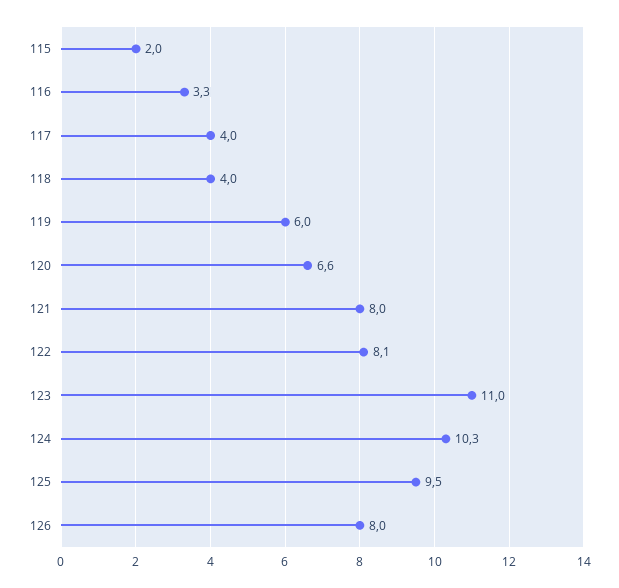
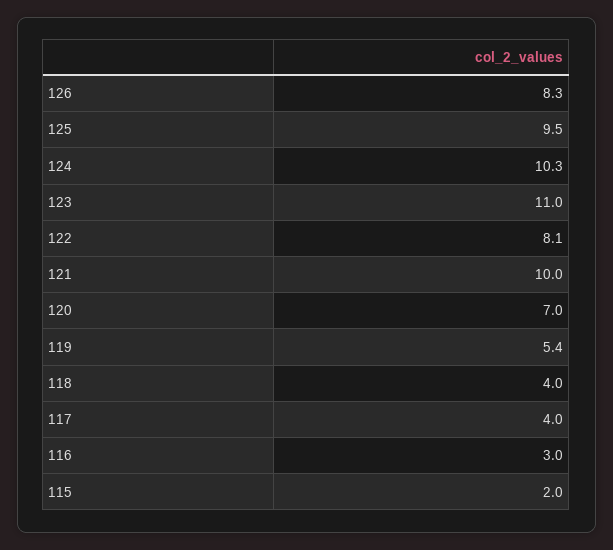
  {
    "115": 2,
-   "116": 3.3,
+   "116": 3,
    "117": 4,
    "118": 4,
-   "119": 6,
+   "119": 5.4,
-   "120": 6.6,
+   "120": 7,
-   "121": 8,
+   "121": 10,
    "122": 8.1,
    "123": 11,
    "124": 10.3,
    "125": 9.5,
-   "126": 8
+   "126": 8.3
  }

